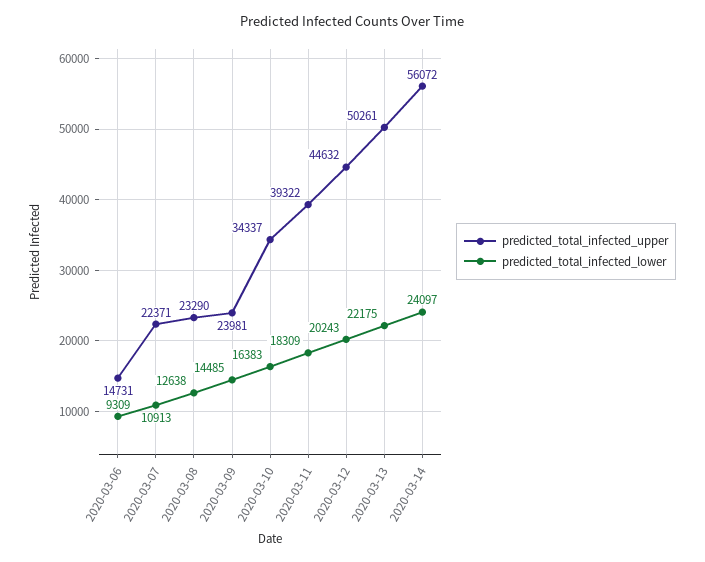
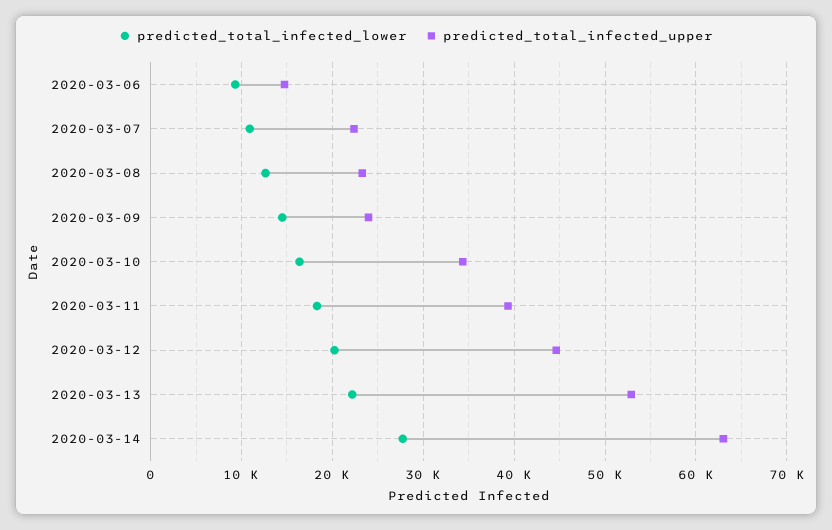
  {
    "predicted_total_infected_upper": {
      "2020-03-06": 14731,
      "2020-03-07": 22371,
      "2020-03-08": 23290,
      "2020-03-09": 23981,
      "2020-03-10": 34337,
      "2020-03-11": 39322,
      "2020-03-12": 44632,
-     "2020-03-13": 50261,
+     "2020-03-13": 53000,
-     "2020-03-14": 56072
+     "2020-03-14": 63000
    },
    "predicted_total_infected_lower": {
      "2020-03-06": 9309,
      "2020-03-07": 10913,
      "2020-03-08": 12638,
      "2020-03-09": 14485,
      "2020-03-10": 16383,
      "2020-03-11": 18309,
      "2020-03-12": 20243,
      "2020-03-13": 22175,
-     "2020-03-14": 24097
+     "2020-03-14": 28000
    }
  }

